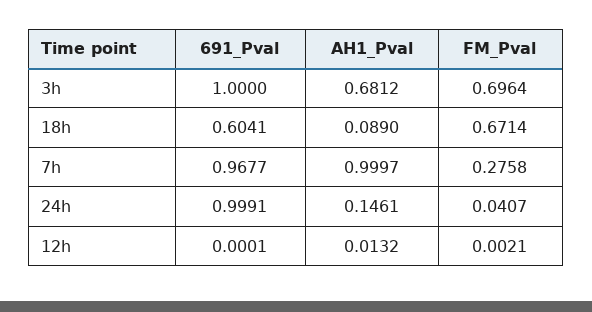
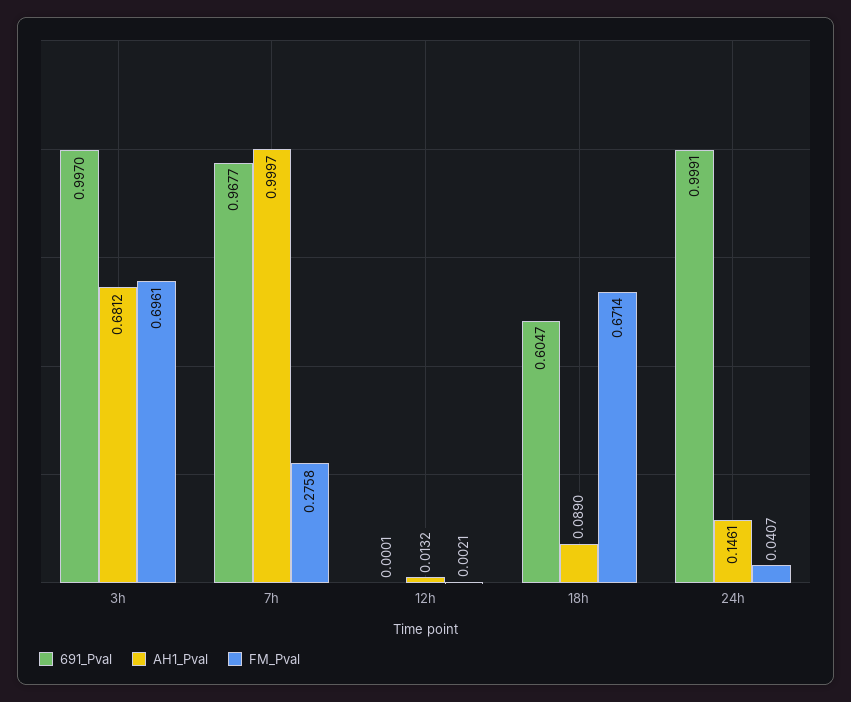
  {
    "691_Pval": {
-     "3h": 1,
+     "3h": 0.997,
-     "18h": 0.6041,
+     "18h": 0.6047,
      "7h": 0.9677,
      "24h": 0.9991,
      "12h": 0.0001
    },
    "AH1_Pval": {
      "3h": 0.6812,
      "18h": 0.089,
      "7h": 0.9997,
      "24h": 0.1461,
      "12h": 0.0132
    },
    "FM_Pval": {
-     "3h": 0.6964,
+     "3h": 0.6961,
      "18h": 0.6714,
      "7h": 0.2758,
      "24h": 0.0407,
      "12h": 0.0021
    }
  }

